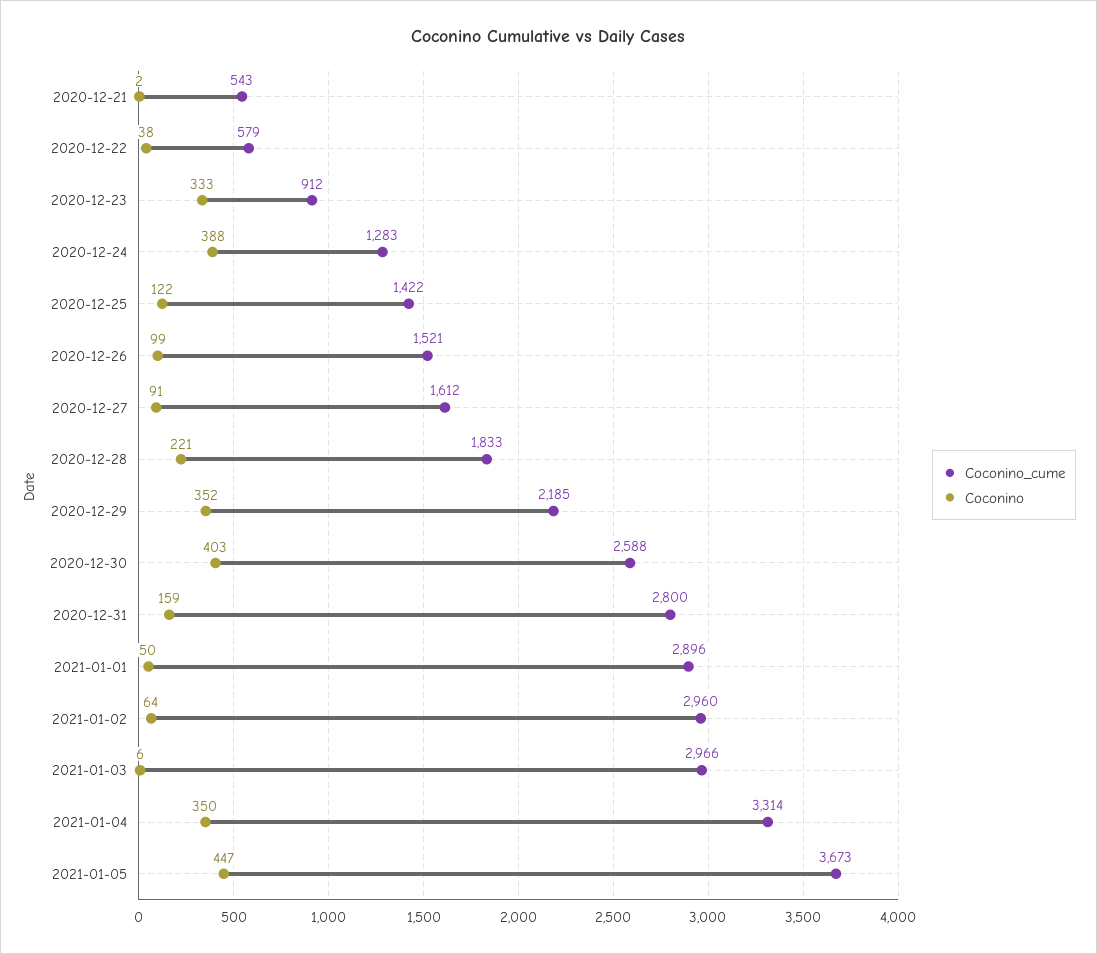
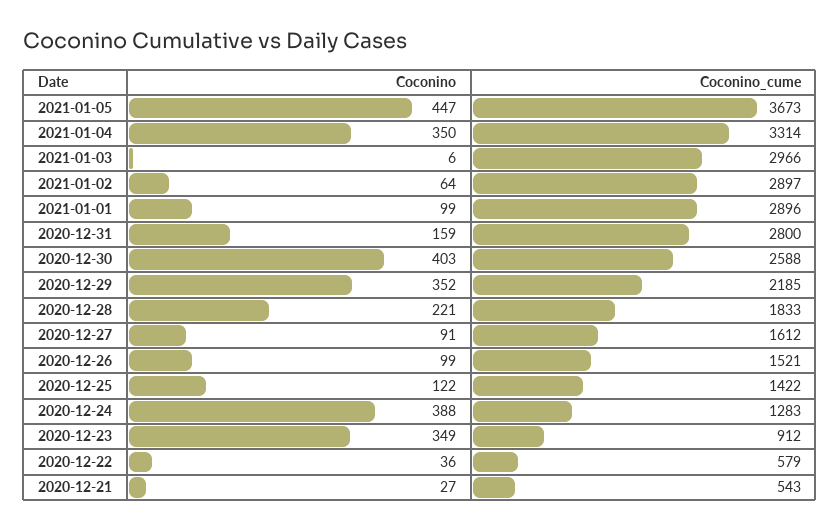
  {
    "Coconino_cume": {
      "2020-12-21": 543,
      "2020-12-22": 579,
      "2020-12-23": 912,
      "2020-12-24": 1283,
      "2020-12-25": 1422,
      "2020-12-26": 1521,
      "2020-12-27": 1612,
      "2020-12-28": 1833,
      "2020-12-29": 2185,
      "2020-12-30": 2588,
      "2020-12-31": 2800,
      "2021-01-01": 2896,
-     "2021-01-02": 2960,
+     "2021-01-02": 2897,
      "2021-01-03": 2966,
      "2021-01-04": 3314,
      "2021-01-05": 3673
    },
    "Coconino": {
-     "2020-12-21": 2,
+     "2020-12-21": 27,
-     "2020-12-22": 38,
+     "2020-12-22": 36,
-     "2020-12-23": 333,
+     "2020-12-23": 349,
      "2020-12-24": 388,
      "2020-12-25": 122,
      "2020-12-26": 99,
      "2020-12-27": 91,
      "2020-12-28": 221,
      "2020-12-29": 352,
      "2020-12-30": 403,
      "2020-12-31": 159,
-     "2021-01-01": 50,
+     "2021-01-01": 99,
      "2021-01-02": 64,
      "2021-01-03": 6,
      "2021-01-04": 350,
      "2021-01-05": 447
    }
  }

